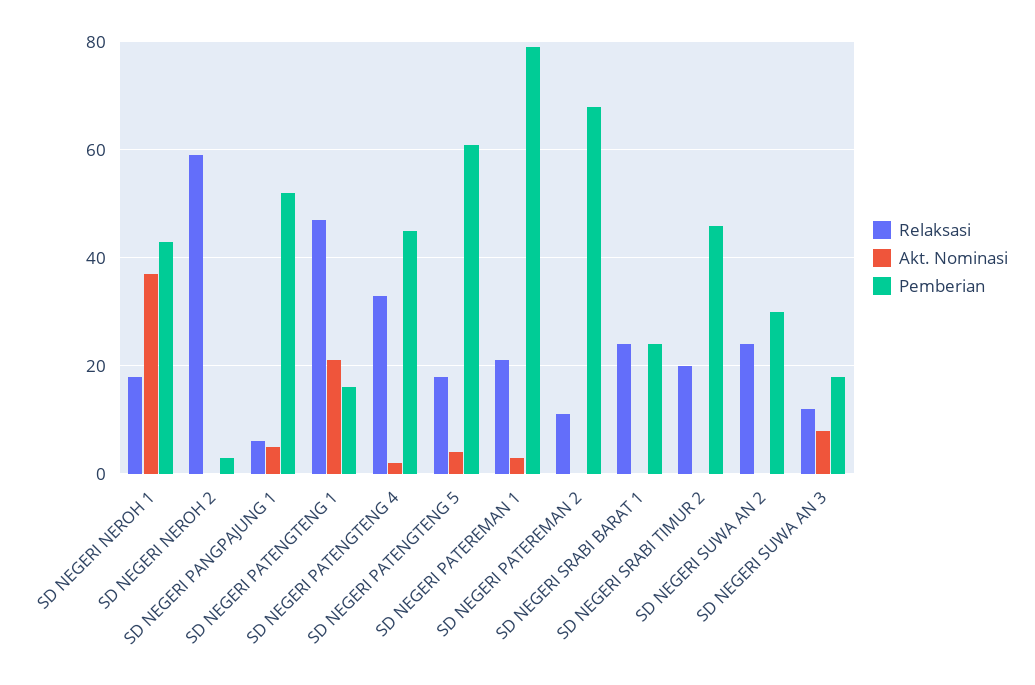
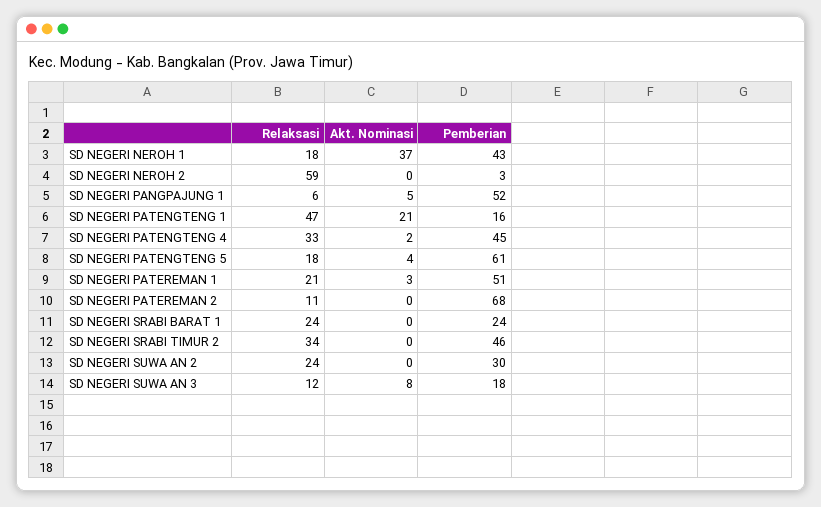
  {
    "Relaksasi": {
      "SD NEGERI NEROH 1": 18,
      "SD NEGERI NEROH 2": 59,
      "SD NEGERI PANGPAJUNG 1": 6,
      "SD NEGERI PATENGTENG 1": 47,
      "SD NEGERI PATENGTENG 4": 33,
      "SD NEGERI PATENGTENG 5": 18,
      "SD NEGERI PATEREMAN 1": 21,
      "SD NEGERI PATEREMAN 2": 11,
      "SD NEGERI SRABI BARAT 1": 24,
-     "SD NEGERI SRABI TIMUR 2": 20,
+     "SD NEGERI SRABI TIMUR 2": 34,
      "SD NEGERI SUWA AN 2": 24,
      "SD NEGERI SUWA AN 3": 12
    },
    "Akt. Nominasi": {
      "SD NEGERI NEROH 1": 37,
      "SD NEGERI NEROH 2": 0,
      "SD NEGERI PANGPAJUNG 1": 5,
      "SD NEGERI PATENGTENG 1": 21,
      "SD NEGERI PATENGTENG 4": 2,
      "SD NEGERI PATENGTENG 5": 4,
      "SD NEGERI PATEREMAN 1": 3,
      "SD NEGERI PATEREMAN 2": 0,
      "SD NEGERI SRABI BARAT 1": 0,
      "SD NEGERI SRABI TIMUR 2": 0,
      "SD NEGERI SUWA AN 2": 0,
      "SD NEGERI SUWA AN 3": 8
    },
    "Pemberian": {
      "SD NEGERI NEROH 1": 43,
      "SD NEGERI NEROH 2": 3,
      "SD NEGERI PANGPAJUNG 1": 52,
      "SD NEGERI PATENGTENG 1": 16,
      "SD NEGERI PATENGTENG 4": 45,
      "SD NEGERI PATENGTENG 5": 61,
-     "SD NEGERI PATEREMAN 1": 80,
+     "SD NEGERI PATEREMAN 1": 51,
      "SD NEGERI PATEREMAN 2": 68,
      "SD NEGERI SRABI BARAT 1": 24,
      "SD NEGERI SRABI TIMUR 2": 46,
      "SD NEGERI SUWA AN 2": 30,
      "SD NEGERI SUWA AN 3": 18
    }
  }

